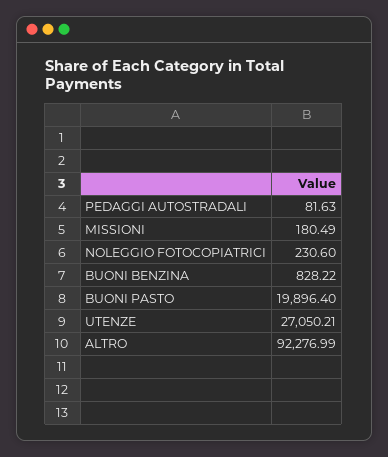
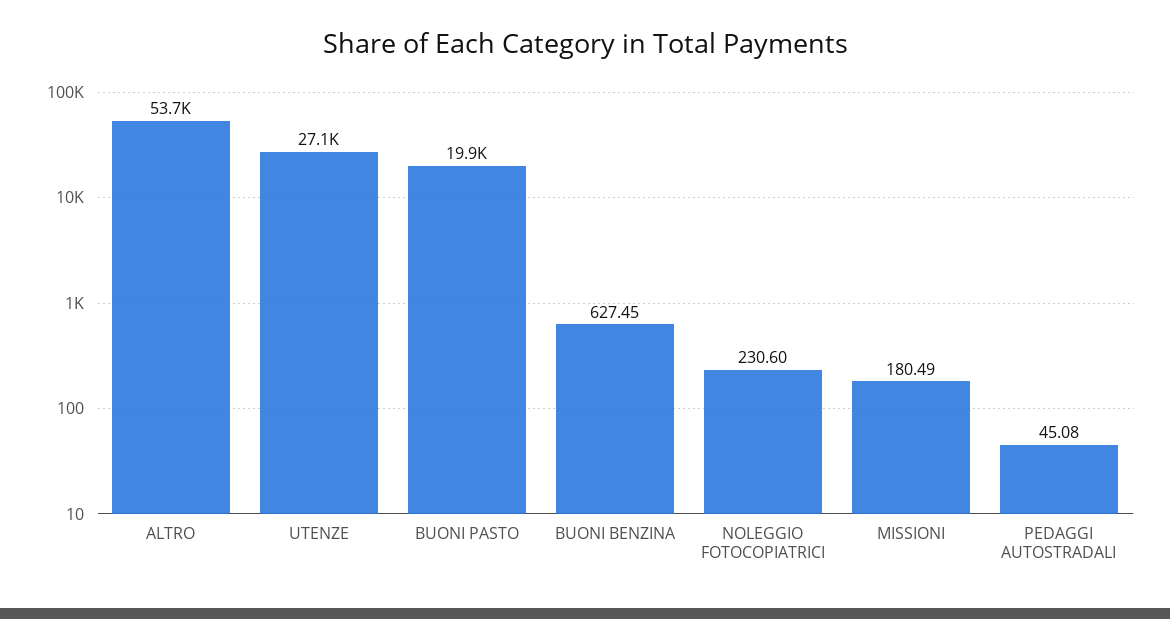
  {
-   "PEDAGGI AUTOSTRADALI": 81.63,
+   "PEDAGGI AUTOSTRADALI": 45.08,
    "MISSIONI": 180.49,
    "NOLEGGIO FOTOCOPIATRICI": 230.6,
-   "BUONI BENZINA": 828.22,
+   "BUONI BENZINA": 627.45,
    "BUONI PASTO": 19896.4,
    "UTENZE": 27050.21,
-   "ALTRO": 92276.99
+   "ALTRO": 53700
  }

